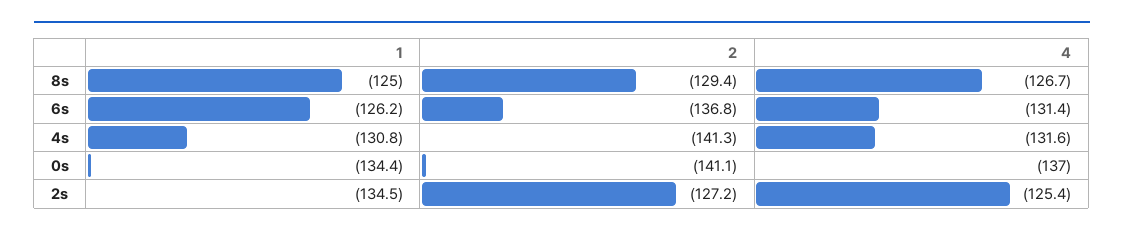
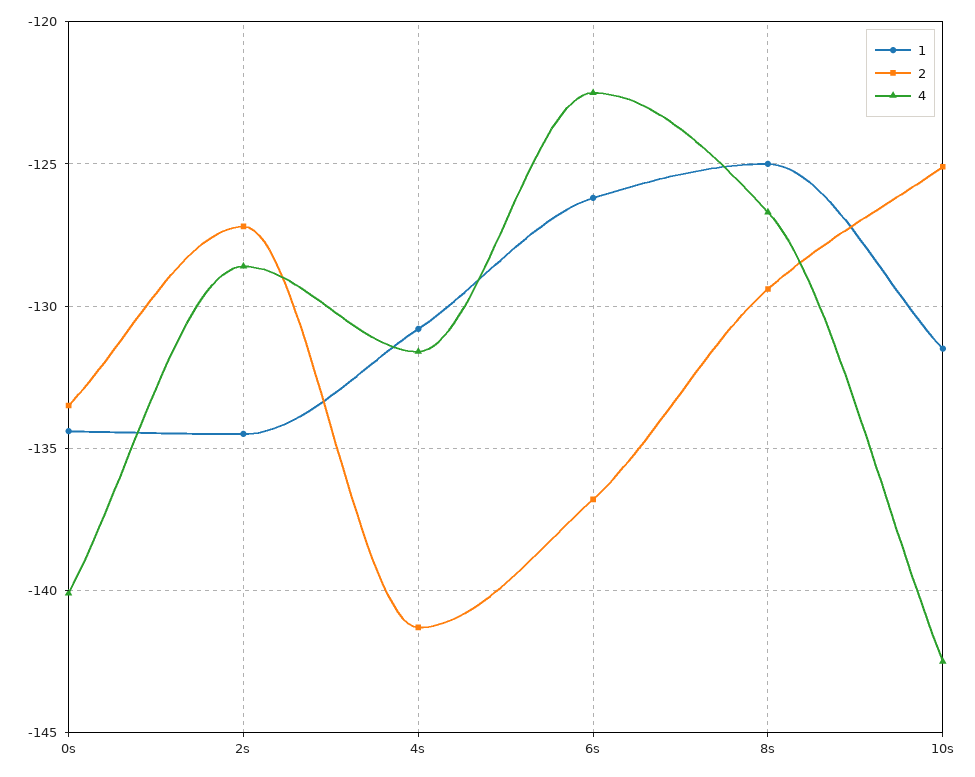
  {
    "1": {
      "8s": -125,
      "6s": -126.2,
      "4s": -130.8,
      "0s": -134.4,
-     "2s": -134.5
+     "2s": -134.5,
+     "10s": -131.5
    },
    "2": {
      "8s": -129.4,
      "6s": -136.8,
      "4s": -141.3,
-     "0s": -141.1,
+     "0s": -133.5,
-     "2s": -127.2
+     "2s": -127.2,
+     "10s": -125
    },
    "4": {
      "8s": -126.7,
-     "6s": -131.4,
+     "6s": -122.5,
      "4s": -131.6,
-     "0s": -137,
+     "0s": -140,
-     "2s": -125.4
+     "2s": -128.5,
+     "10s": -142.5
    }
  }

